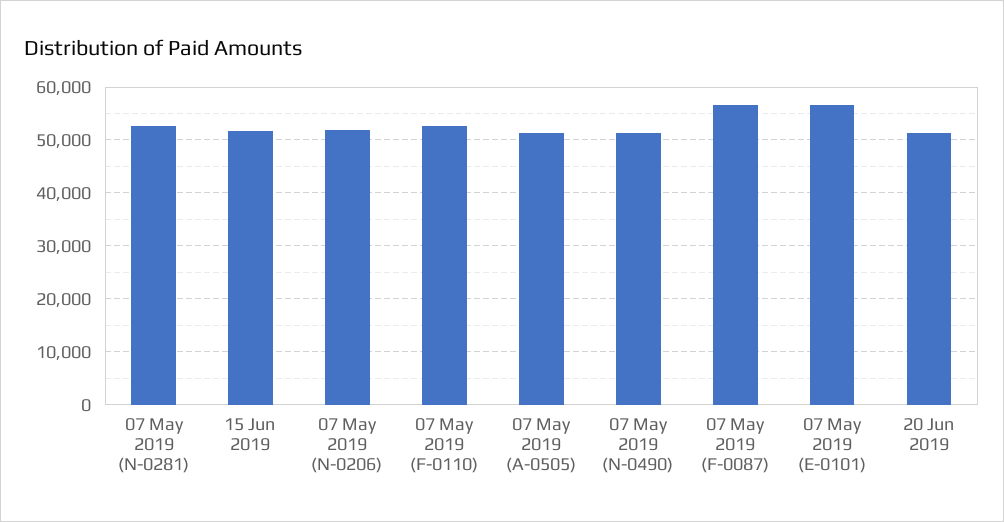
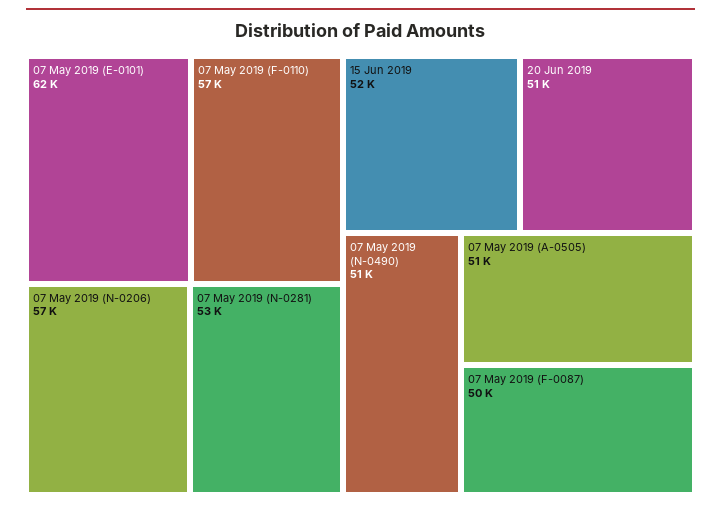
  {
    "07 May 2019 (N-0281)": 53000,
    "15 Jun 2019": 52000,
-   "07 May 2019 (N-0206)": 52000,
+   "07 May 2019 (N-0206)": 57000,
-   "07 May 2019 (F-0110)": 52000,
+   "07 May 2019 (F-0110)": 57000,
    "07 May 2019 (A-0505)": 51000,
    "07 May 2019 (N-0490)": 51000,
-   "07 May 2019 (F-0087)": 56000,
+   "07 May 2019 (F-0087)": 50000,
-   "07 May 2019 (E-0101)": 56000,
+   "07 May 2019 (E-0101)": 62000,
    "20 Jun 2019": 51000
  }

